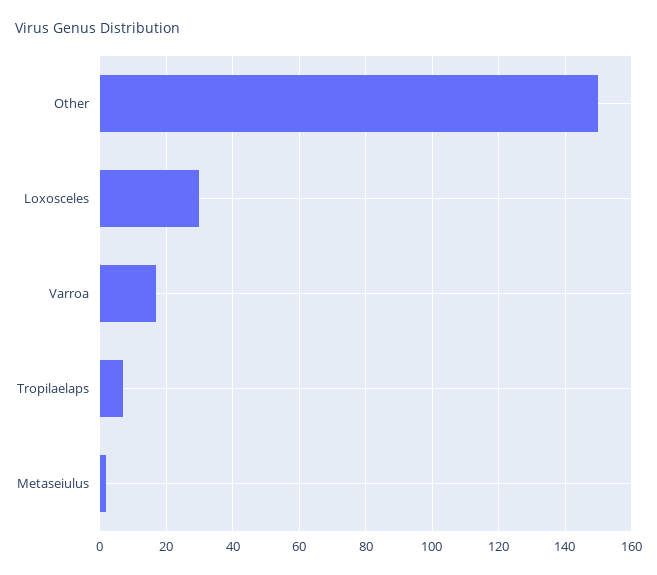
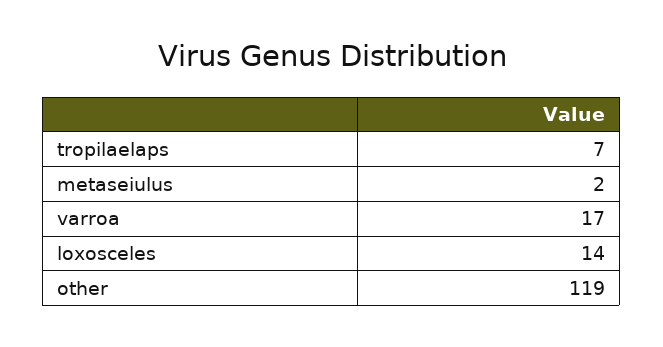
  {
-   "Other": 150,
+   "Other": 119,
-   "Loxosceles": 30,
+   "Loxosceles": 14,
    "Varroa": 17,
    "Tropilaelaps": 7,
    "Metaseiulus": 2
  }

